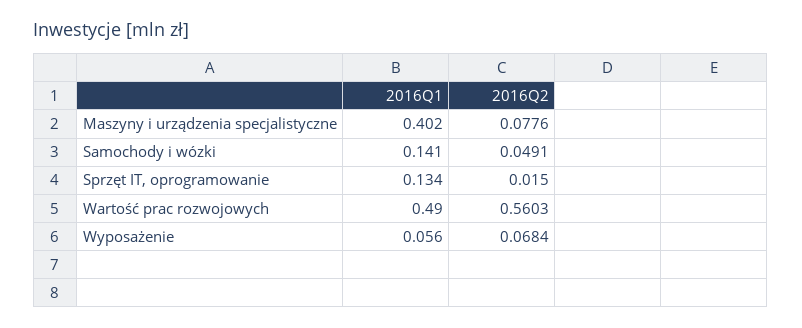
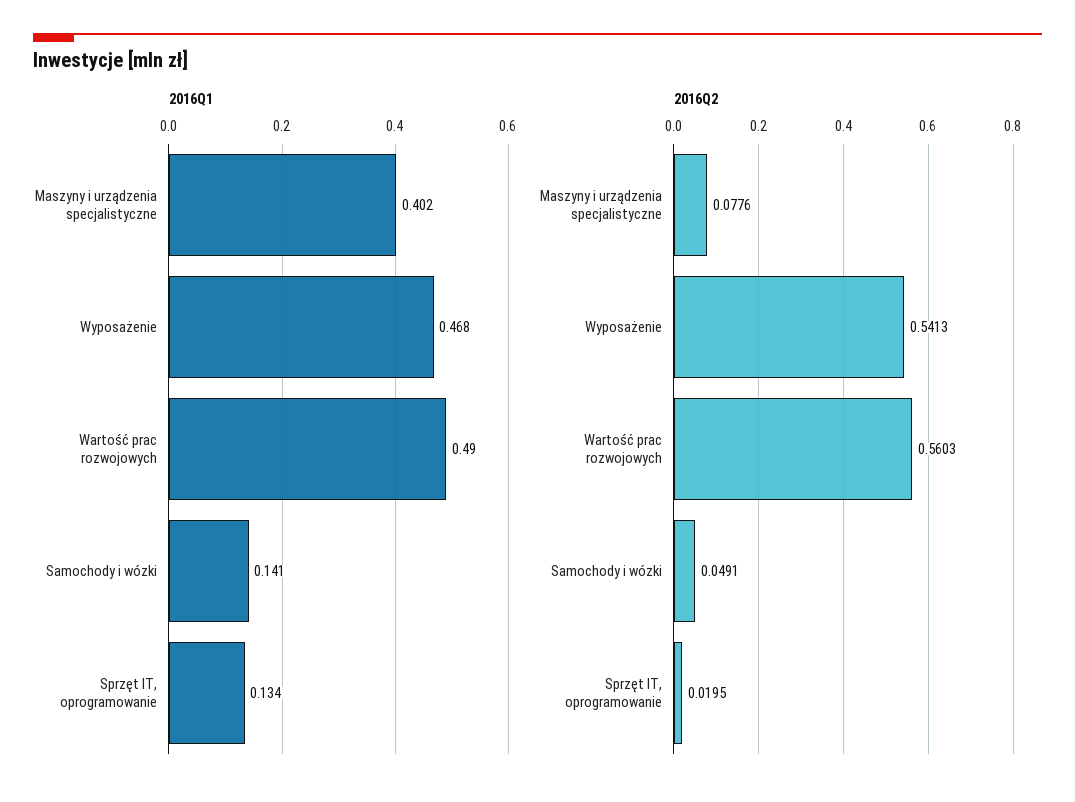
  {
    "2016Q1": {
      "Maszyny i urządzenia specjalistyczne": 0.402,
      "Samochody i wózki": 0.141,
      "Sprzęt IT, oprogramowanie": 0.134,
      "Wartość prac rozwojowych": 0.49,
-     "Wyposażenie": 0.056
+     "Wyposażenie": 0.468
    },
    "2016Q2": {
      "Maszyny i urządzenia specjalistyczne": 0.0776,
      "Samochody i wózki": 0.0491,
-     "Sprzęt IT, oprogramowanie": 0.015,
+     "Sprzęt IT, oprogramowanie": 0.0195,
      "Wartość prac rozwojowych": 0.5603,
-     "Wyposażenie": 0.0684
+     "Wyposażenie": 0.5413
    }
  }

